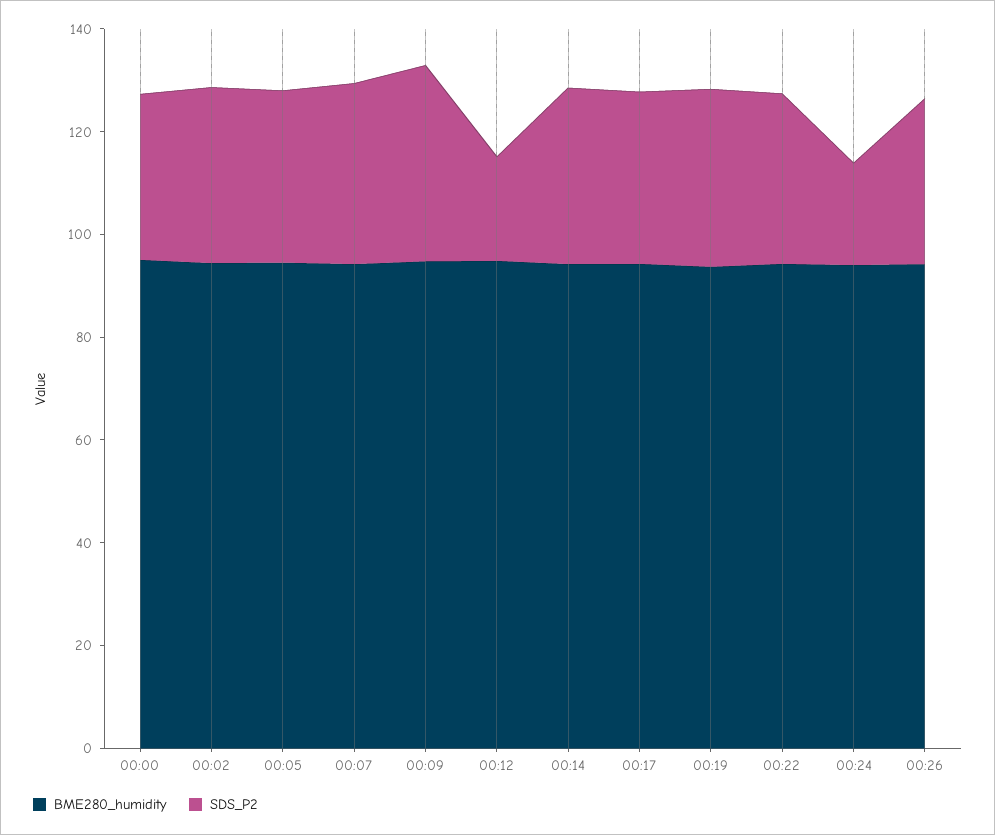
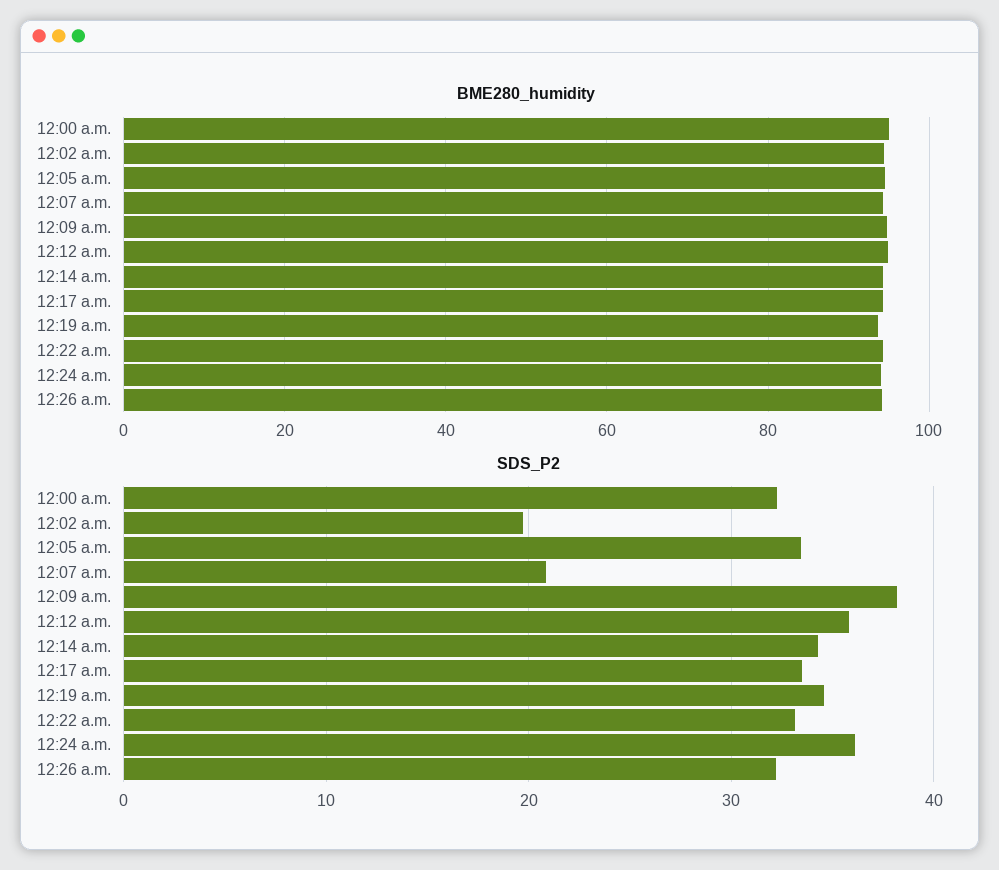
  {
    "BME280_humidity": {
      "00:00": 96,
      "00:02": 94,
      "00:05": 94,
      "00:07": 94,
      "00:09": 94,
      "00:12": 94,
      "00:14": 94,
      "00:17": 94,
      "00:19": 94,
      "00:22": 94,
      "00:24": 94,
      "00:26": 94
    },
    "SDS_P2": {
      "00:00": 32,
-     "00:02": 35,
+     "00:02": 20,
      "00:05": 33,
-     "00:07": 35,
+     "00:07": 21,
      "00:09": 38,
-     "00:12": 20,
+     "00:12": 36,
      "00:14": 34,
      "00:17": 34,
      "00:19": 35,
      "00:22": 33,
-     "00:24": 20,
+     "00:24": 36,
      "00:26": 32
    }
  }

